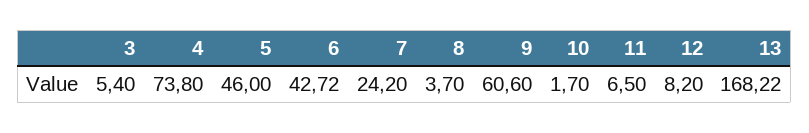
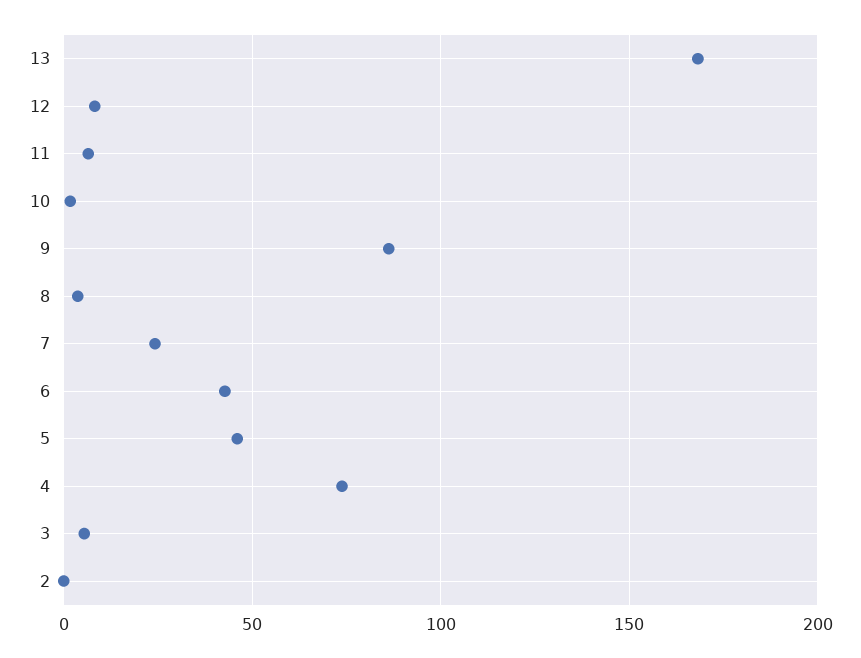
  {
    "3": 5.4,
    "4": 73.8,
    "5": 46,
    "6": 42.72,
    "7": 24.2,
    "8": 3.7,
-   "9": 60.6,
+   "9": 85,
    "10": 1.7,
    "11": 6.5,
    "12": 8.2,
-   "13": 168.22
+   "13": 168.22,
+   "2": 0
  }

